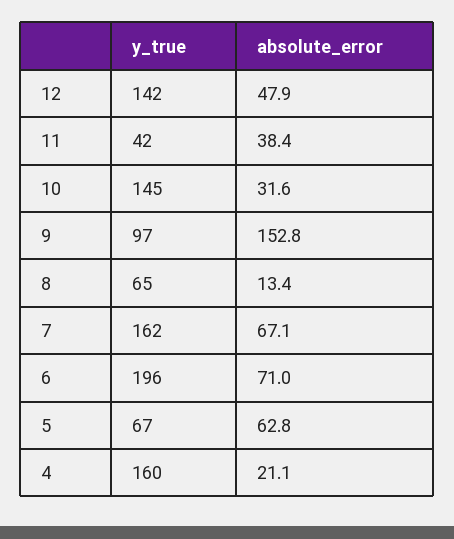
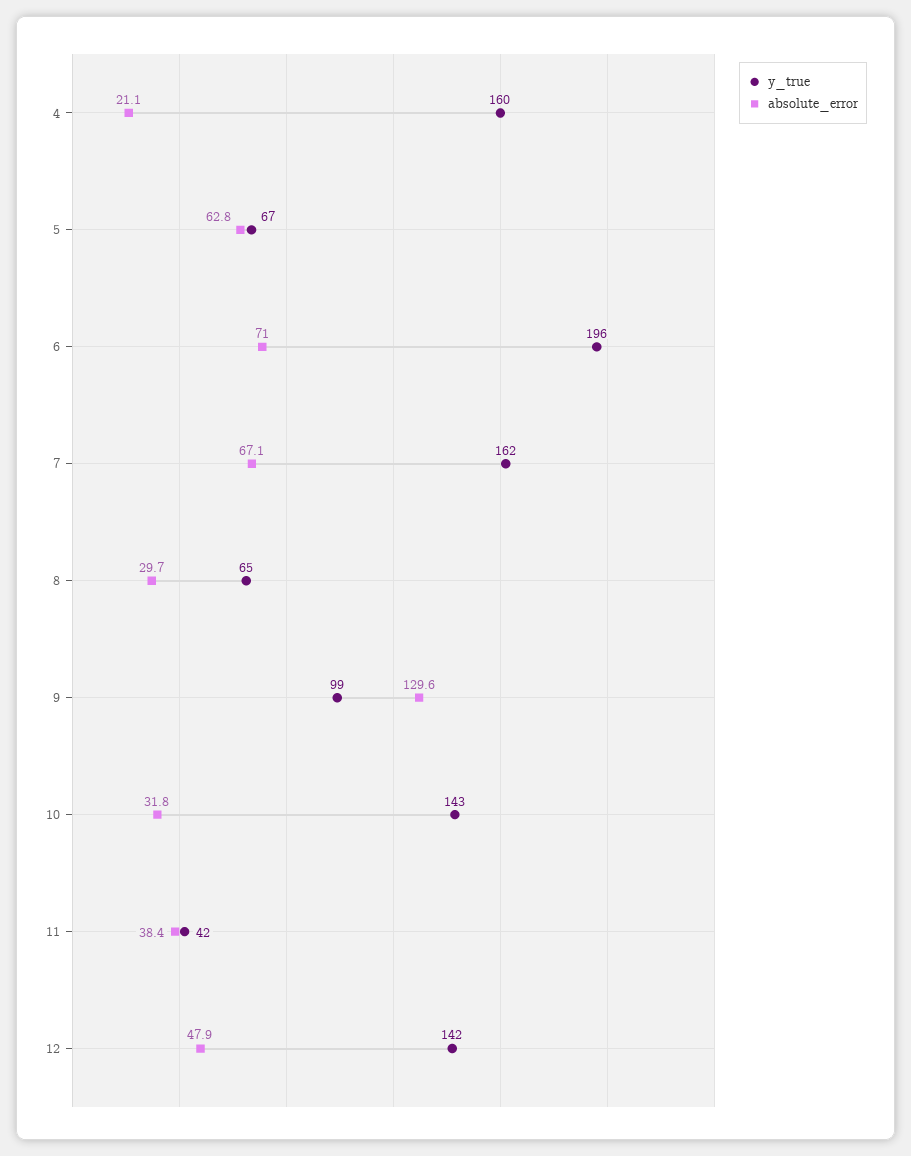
  {
    "y_true": {
      "12": 142,
      "11": 42,
-     "10": 145,
+     "10": 143,
-     "9": 97,
+     "9": 99,
      "8": 65,
      "7": 162,
      "6": 196,
      "5": 67,
      "4": 160
    },
    "absolute_error": {
      "12": 47.9,
      "11": 38.4,
-     "10": 31.6,
+     "10": 31.8,
-     "9": 152.8,
+     "9": 129.6,
-     "8": 13.4,
+     "8": 29.7,
      "7": 67.1,
      "6": 71,
      "5": 62.8,
      "4": 21.1
    }
  }

